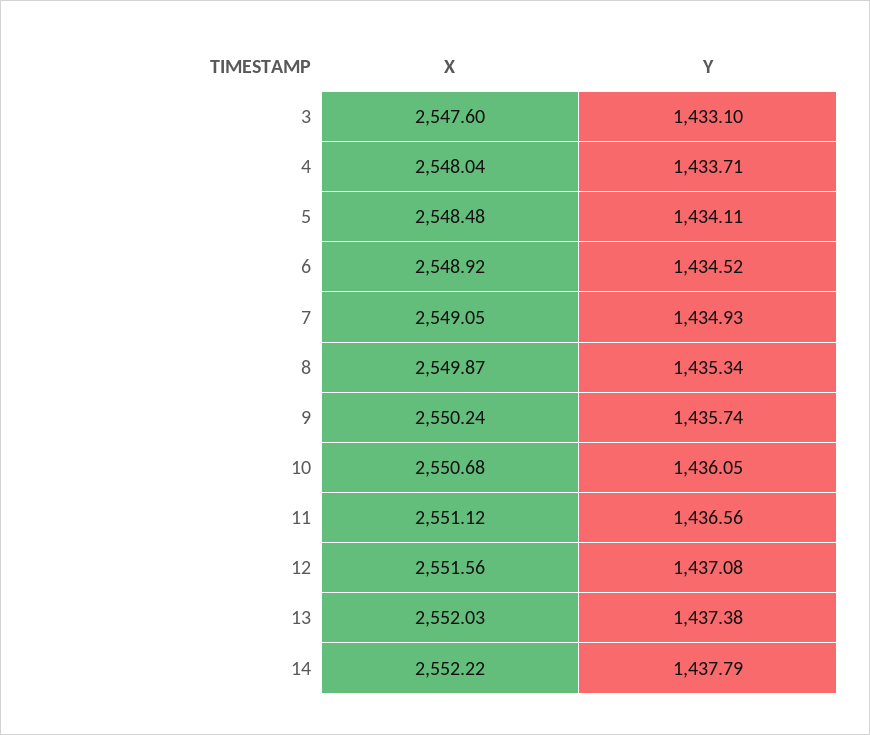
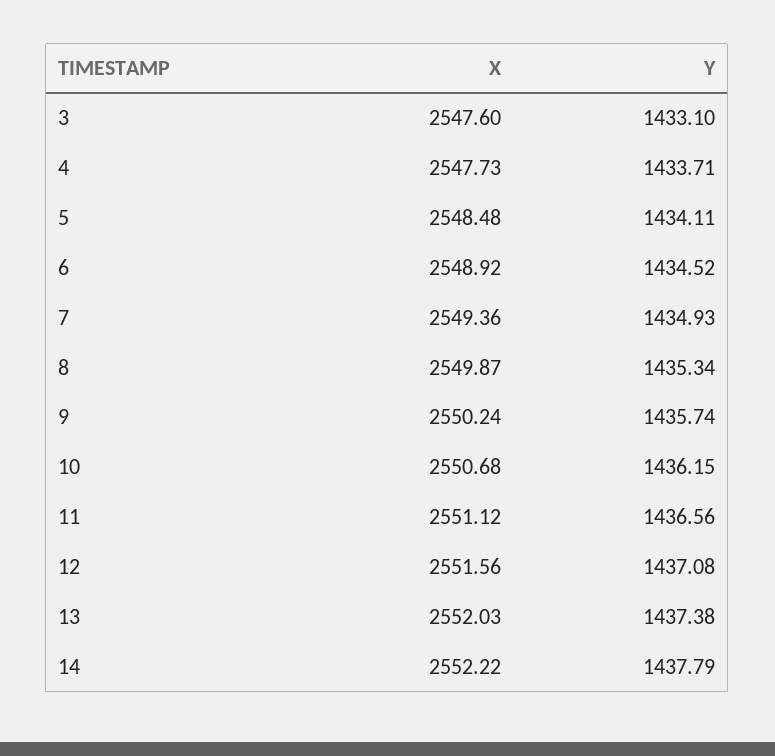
  {
    "X": {
      "3": 2547.6,
-     "4": 2548.04,
+     "4": 2547.73,
      "5": 2548.48,
      "6": 2548.92,
-     "7": 2549.05,
+     "7": 2549.36,
      "8": 2549.87,
      "9": 2550.24,
      "10": 2550.68,
      "11": 2551.12,
      "12": 2551.56,
      "13": 2552.03,
      "14": 2552.22
    },
    "Y": {
      "3": 1433.1,
      "4": 1433.71,
      "5": 1434.11,
      "6": 1434.52,
      "7": 1434.93,
      "8": 1435.34,
      "9": 1435.74,
-     "10": 1436.05,
+     "10": 1436.15,
      "11": 1436.56,
      "12": 1437.08,
      "13": 1437.38,
      "14": 1437.79
    }
  }

